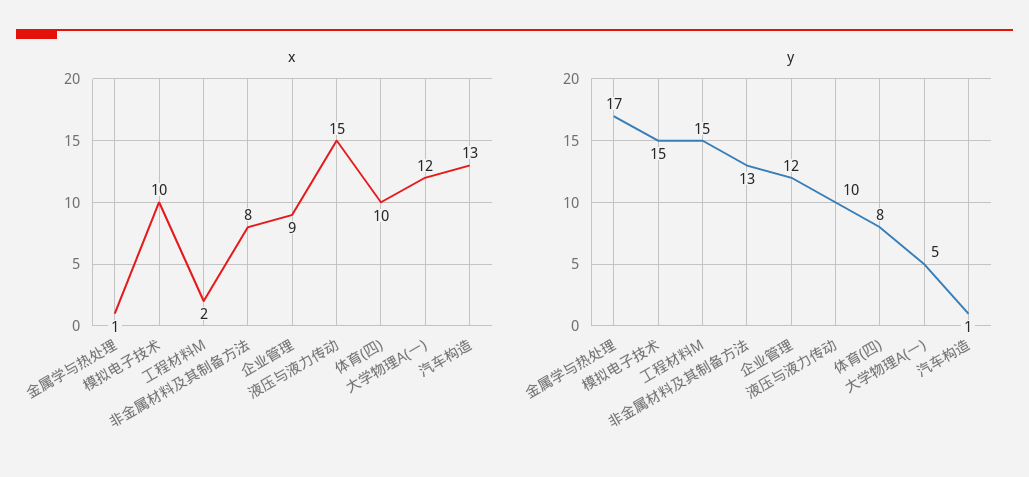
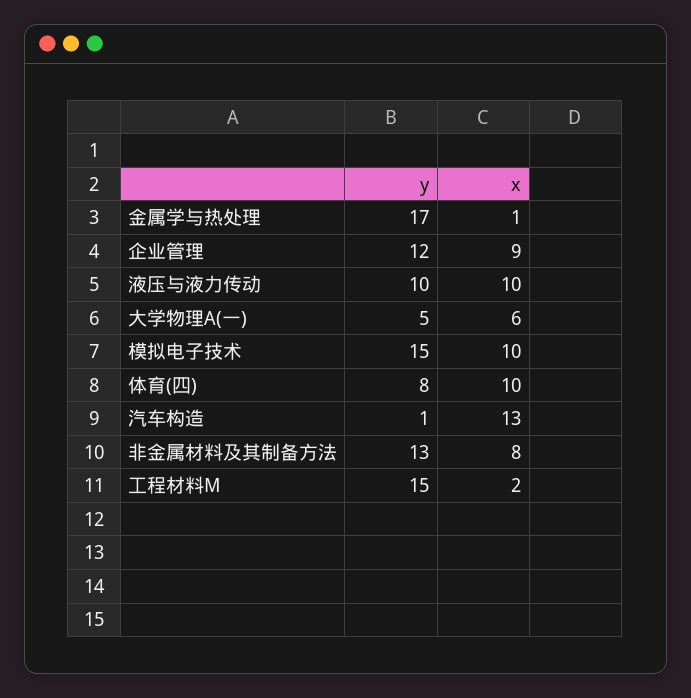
  {
    "x": {
      "金属学与热处理": 1,
      "模拟电子技术": 10,
      "工程材料M": 2,
      "非金属材料及其制备方法": 8,
      "企业管理": 9,
-     "液压与液力传动": 15,
+     "液压与液力传动": 10,
      "体育(四)": 10,
-     "大学物理A(一)": 12,
+     "大学物理A(一)": 6,
      "汽车构造": 13
    },
    "y": {
      "金属学与热处理": 17,
      "模拟电子技术": 15,
      "工程材料M": 15,
      "非金属材料及其制备方法": 13,
      "企业管理": 12,
      "液压与液力传动": 10,
      "体育(四)": 8,
      "大学物理A(一)": 5,
      "汽车构造": 1
    }
  }

